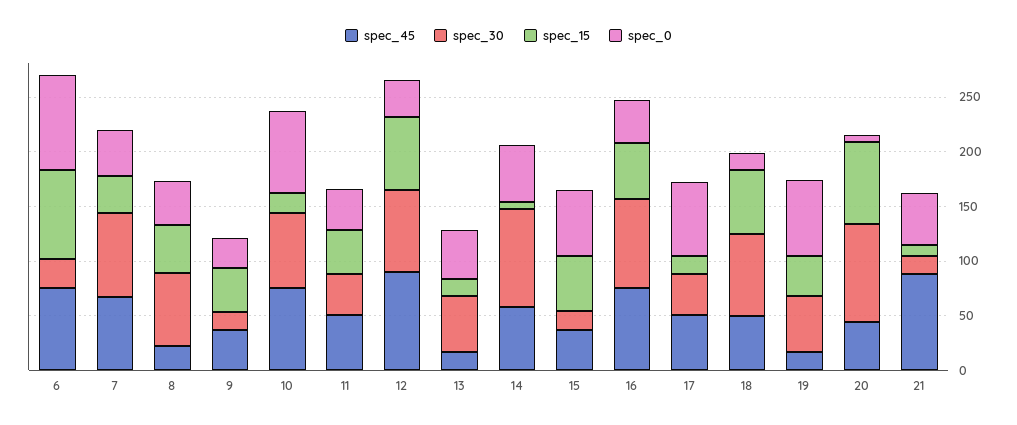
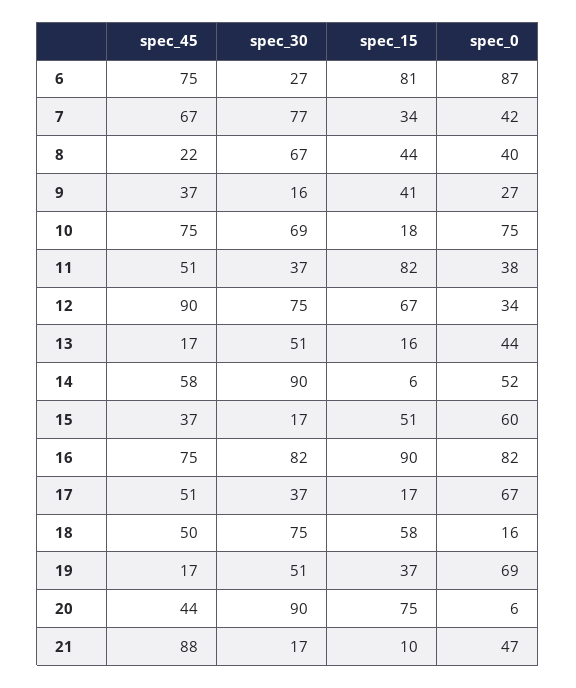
  {
    "spec_45": {
      "6": 75,
      "7": 67,
      "8": 22,
      "9": 37,
      "10": 75,
      "11": 51,
      "12": 90,
      "13": 17,
      "14": 58,
      "15": 37,
      "16": 75,
      "17": 51,
      "18": 50,
      "19": 17,
      "20": 44,
      "21": 88
    },
    "spec_30": {
      "6": 27,
      "7": 77,
      "8": 67,
      "9": 16,
      "10": 69,
      "11": 37,
      "12": 75,
      "13": 51,
      "14": 90,
      "15": 17,
      "16": 82,
      "17": 37,
      "18": 75,
      "19": 51,
      "20": 90,
      "21": 17
    },
    "spec_15": {
      "6": 81,
      "7": 34,
      "8": 44,
      "9": 41,
      "10": 18,
-     "11": 40,
+     "11": 82,
      "12": 67,
      "13": 16,
      "14": 6,
      "15": 51,
-     "16": 50,
+     "16": 90,
      "17": 17,
      "18": 58,
      "19": 37,
      "20": 75,
      "21": 10
    },
    "spec_0": {
      "6": 87,
      "7": 42,
      "8": 40,
      "9": 27,
      "10": 75,
      "11": 38,
      "12": 34,
      "13": 44,
      "14": 52,
      "15": 60,
-     "16": 40,
+     "16": 82,
      "17": 67,
      "18": 16,
      "19": 69,
      "20": 6,
      "21": 47
    }
  }

